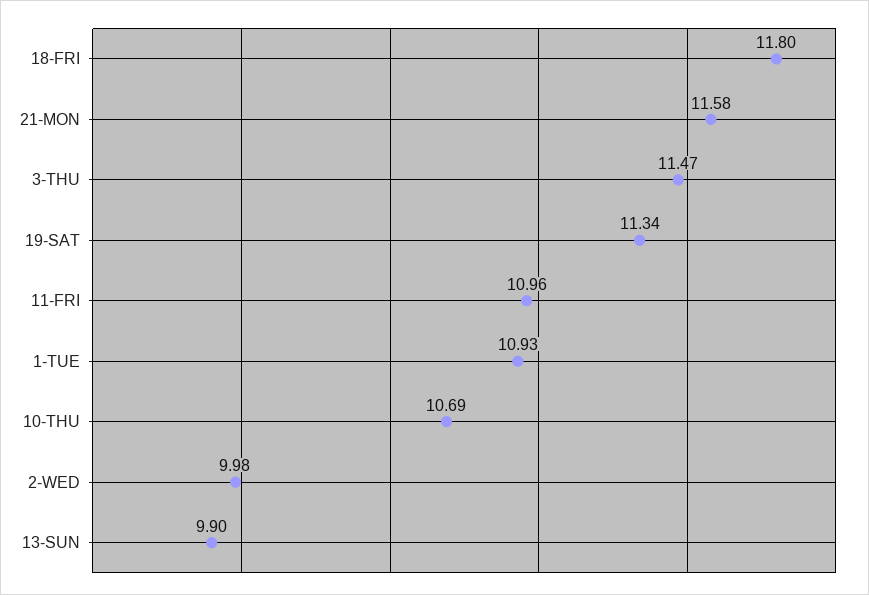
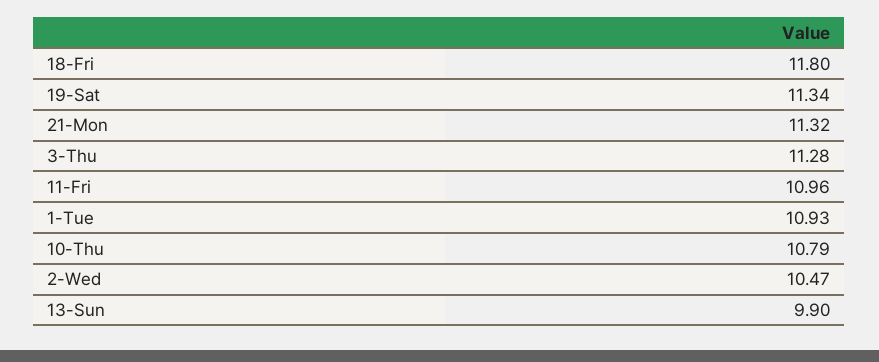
  {
    "18-FRI": 11.8,
-   "21-MON": 11.58,
+   "21-MON": 11.32,
-   "3-THU": 11.47,
+   "3-THU": 11.28,
    "19-SAT": 11.34,
    "11-FRI": 10.96,
    "1-TUE": 10.93,
-   "10-THU": 10.69,
+   "10-THU": 10.79,
-   "2-WED": 9.98,
+   "2-WED": 10.47,
    "13-SUN": 9.9
  }

